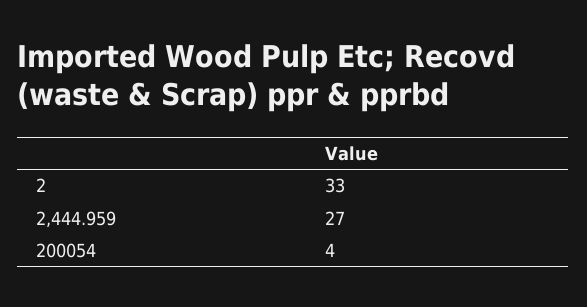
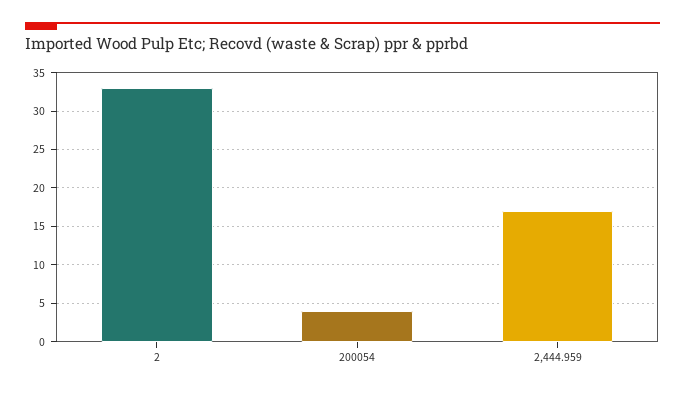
  {
    "2": 33,
-   "2,444.959": 27,
+   "2,444.959": 17,
    "200054": 4
  }

